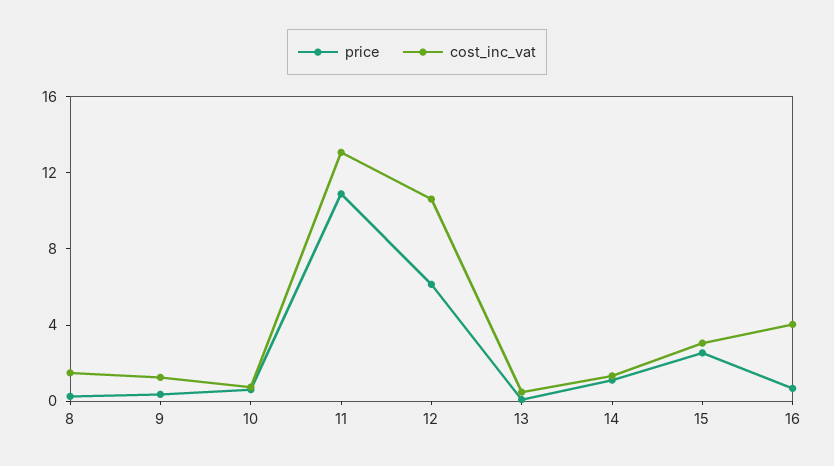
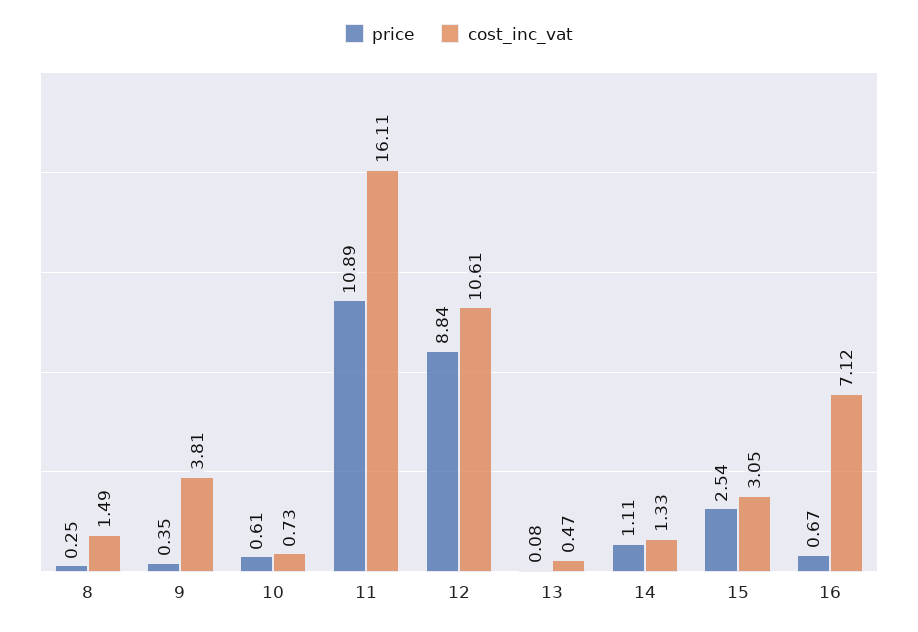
  {
    "price": {
      "8": 0.25,
      "9": 0.35,
      "10": 0.61,
      "11": 10.89,
-     "12": 6,
+     "12": 8.84,
      "13": 0.08,
      "14": 1.11,
      "15": 2.54,
      "16": 0.67
    },
    "cost_inc_vat": {
      "8": 1.49,
-     "9": 1,
+     "9": 3.81,
      "10": 0.73,
-     "11": 13,
+     "11": 16.11,
      "12": 10.61,
      "13": 0.47,
      "14": 1.33,
      "15": 3.05,
-     "16": 4
+     "16": 7.12
    }
  }

